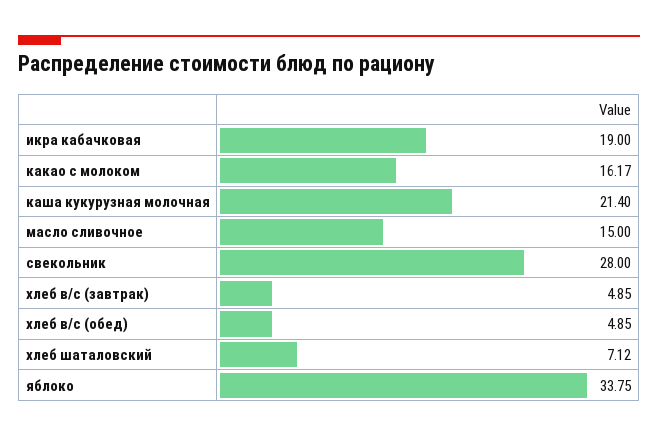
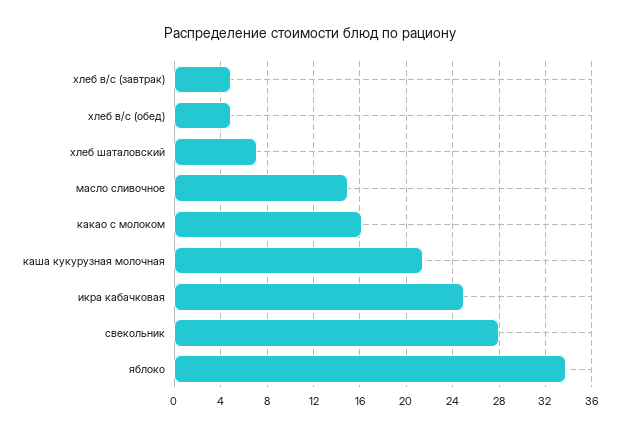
  {
-   "икра кабачковая": 19,
+   "икра кабачковая": 25,
    "какао с молоком": 16.17,
    "каша кукурузная молочная": 21.4,
    "масло сливочное": 15,
    "свекольник": 28,
    "хлеб в/с (завтрак)": 4.85,
    "хлеб в/с (обед)": 4.85,
    "хлеб шаталовский": 7.12,
    "яблоко": 33.75
  }

